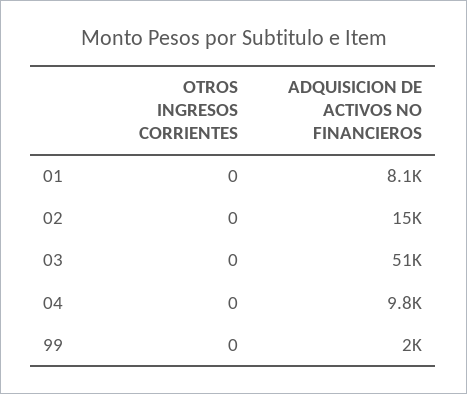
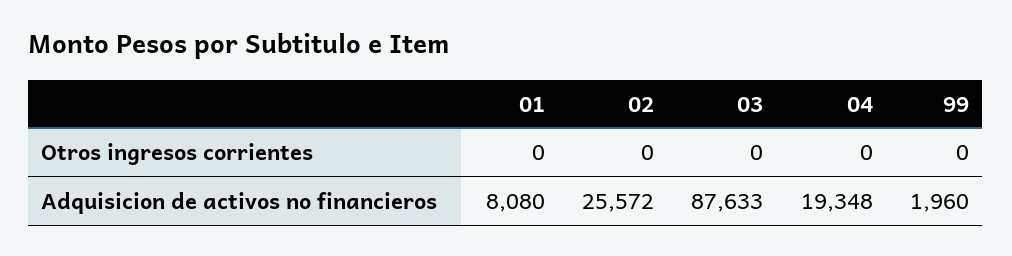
  {
    "OTROS INGRESOS CORRIENTES": {
      "01": 0,
      "02": 0,
      "03": 0,
      "04": 0,
      "99": 0
    },
    "ADQUISICION DE ACTIVOS NO FINANCIEROS": {
      "01": 8080,
-     "02": 15000,
+     "02": 25572,
-     "03": 51000,
+     "03": 87633,
-     "04": 9800,
+     "04": 19348,
      "99": 1960
    }
  }

